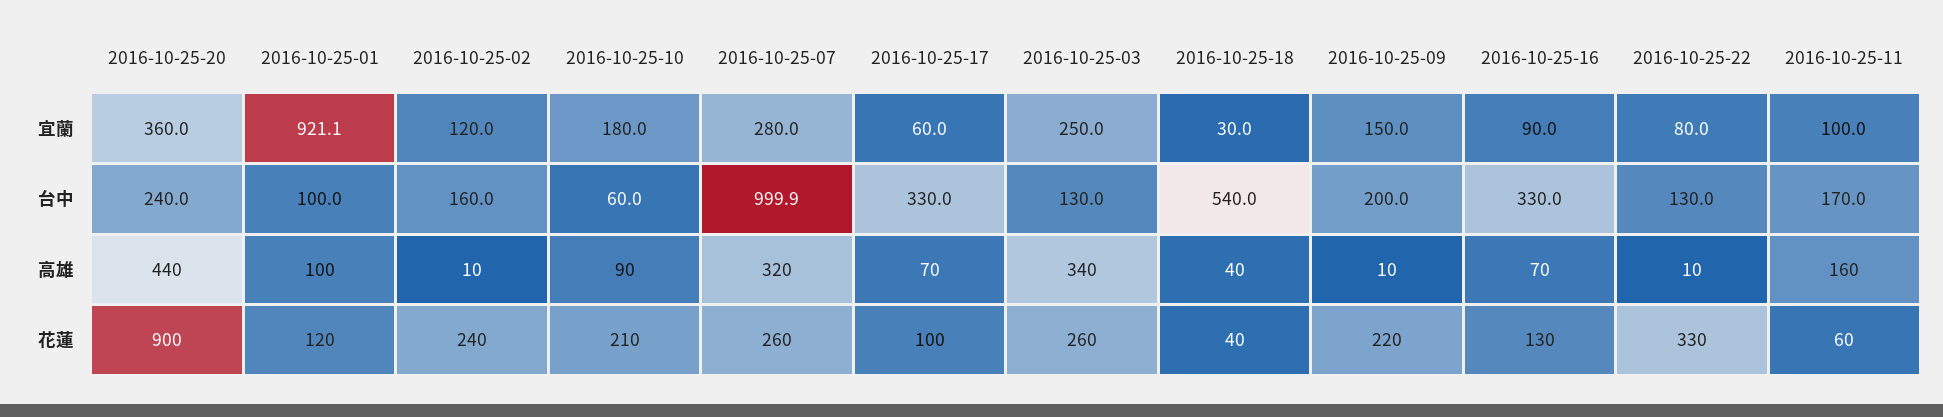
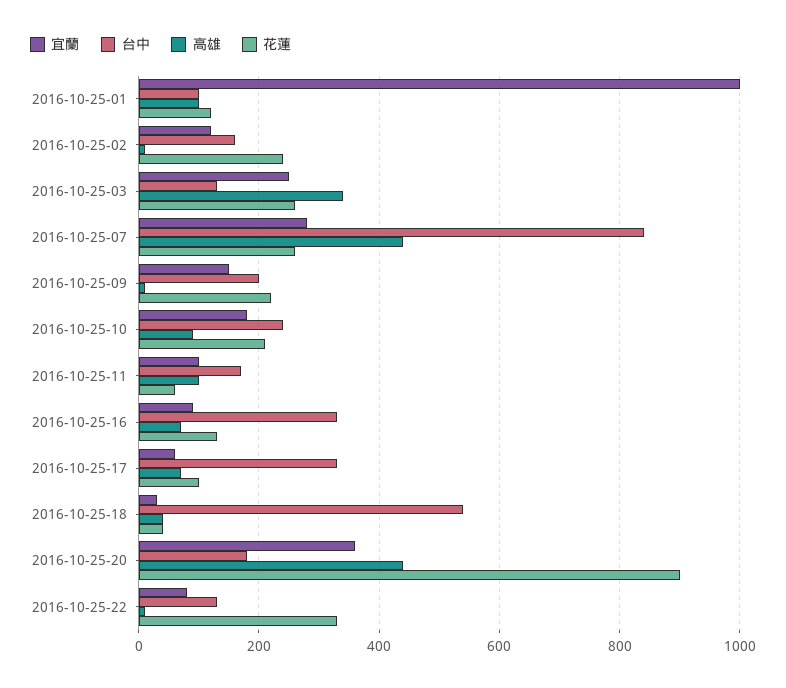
  {
    "宜蘭": {
      "2016-10-25-20": 360,
-     "2016-10-25-01": 921.1,
+     "2016-10-25-01": 1000,
      "2016-10-25-02": 120,
      "2016-10-25-10": 180,
      "2016-10-25-07": 280,
      "2016-10-25-17": 60,
      "2016-10-25-03": 250,
      "2016-10-25-18": 30,
      "2016-10-25-09": 150,
      "2016-10-25-16": 90,
      "2016-10-25-22": 80,
      "2016-10-25-11": 100
    },
    "台中": {
-     "2016-10-25-20": 240,
+     "2016-10-25-20": 180,
      "2016-10-25-01": 100,
      "2016-10-25-02": 160,
-     "2016-10-25-10": 60,
+     "2016-10-25-10": 240,
-     "2016-10-25-07": 999.9,
+     "2016-10-25-07": 840,
      "2016-10-25-17": 330,
      "2016-10-25-03": 130,
      "2016-10-25-18": 540,
      "2016-10-25-09": 200,
      "2016-10-25-16": 330,
      "2016-10-25-22": 130,
      "2016-10-25-11": 170
    },
    "高雄": {
      "2016-10-25-20": 440,
      "2016-10-25-01": 100,
      "2016-10-25-02": 10,
      "2016-10-25-10": 90,
-     "2016-10-25-07": 320,
+     "2016-10-25-07": 440,
      "2016-10-25-17": 70,
      "2016-10-25-03": 340,
      "2016-10-25-18": 40,
      "2016-10-25-09": 10,
      "2016-10-25-16": 70,
      "2016-10-25-22": 10,
-     "2016-10-25-11": 160
+     "2016-10-25-11": 100
    },
    "花蓮": {
      "2016-10-25-20": 900,
      "2016-10-25-01": 120,
      "2016-10-25-02": 240,
      "2016-10-25-10": 210,
      "2016-10-25-07": 260,
      "2016-10-25-17": 100,
      "2016-10-25-03": 260,
      "2016-10-25-18": 40,
      "2016-10-25-09": 220,
      "2016-10-25-16": 130,
      "2016-10-25-22": 330,
      "2016-10-25-11": 60
    }
  }

